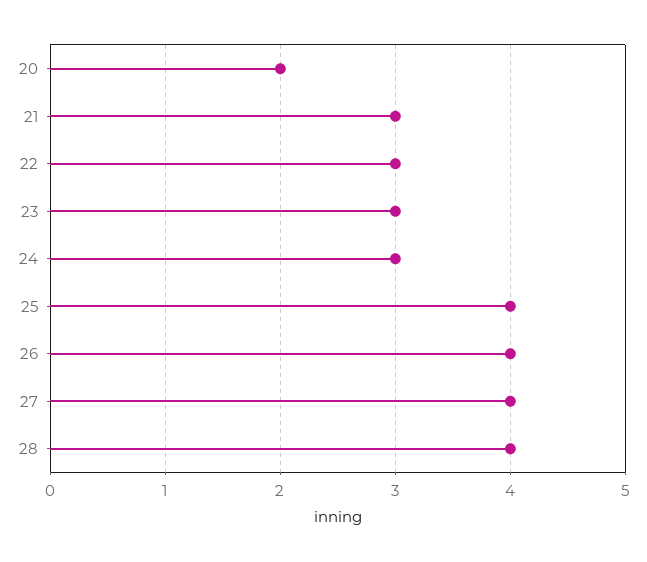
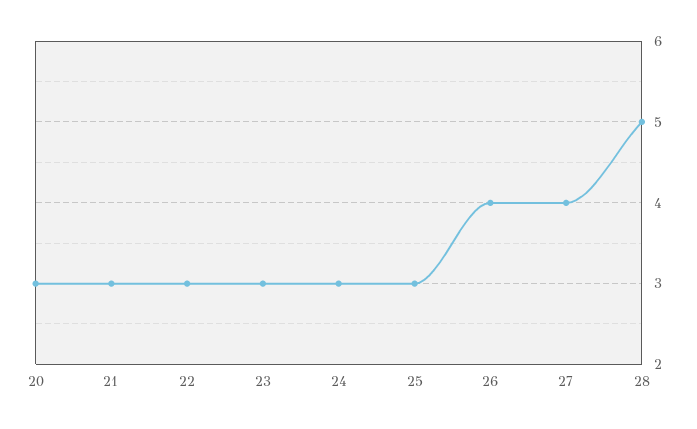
  {
-   "20": 2,
+   "20": 3,
    "21": 3,
    "22": 3,
    "23": 3,
    "24": 3,
-   "25": 4,
+   "25": 3,
    "26": 4,
    "27": 4,
-   "28": 4
+   "28": 5
  }

